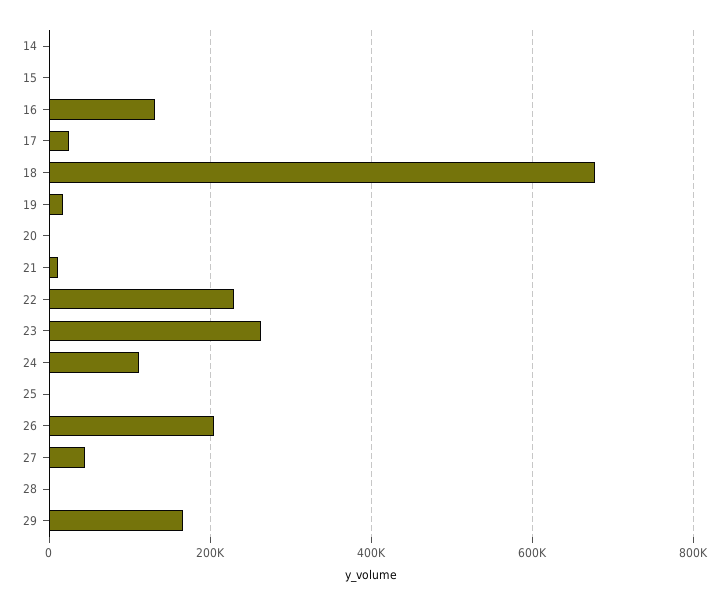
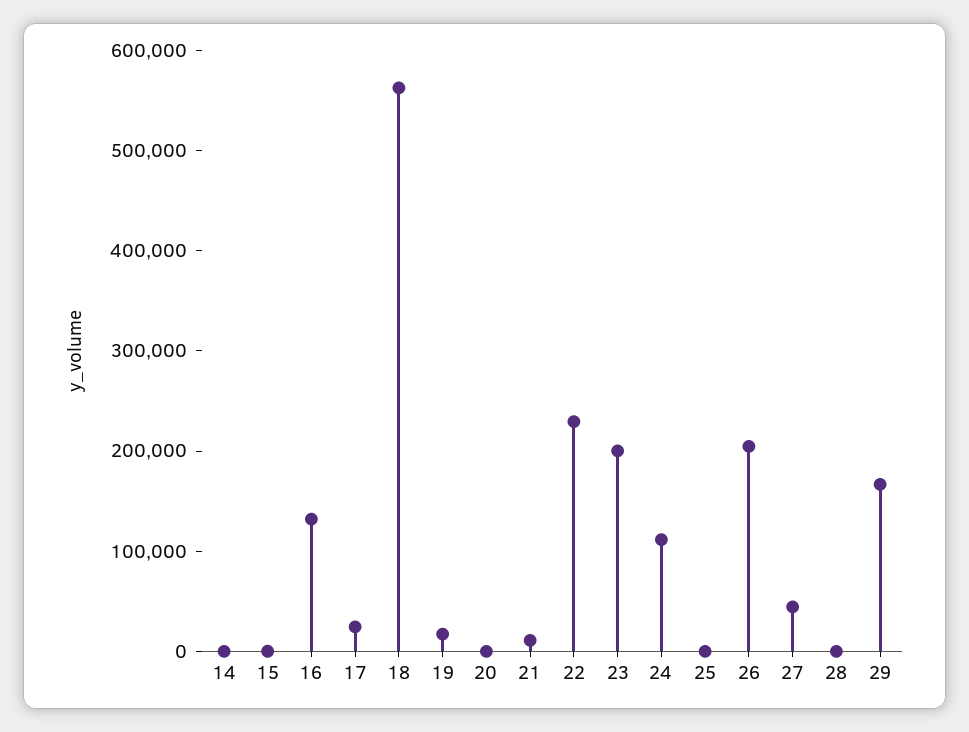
  {
    "14": 0,
    "15": 0,
    "16": 140000,
    "17": 20000,
-   "18": 680000,
+   "18": 560000,
    "19": 20000,
    "20": 0,
    "21": 20000,
    "22": 220000,
-   "23": 260000,
+   "23": 200000,
    "24": 120000,
    "25": 0,
    "26": 200000,
    "27": 40000,
    "28": 0,
    "29": 160000
  }

